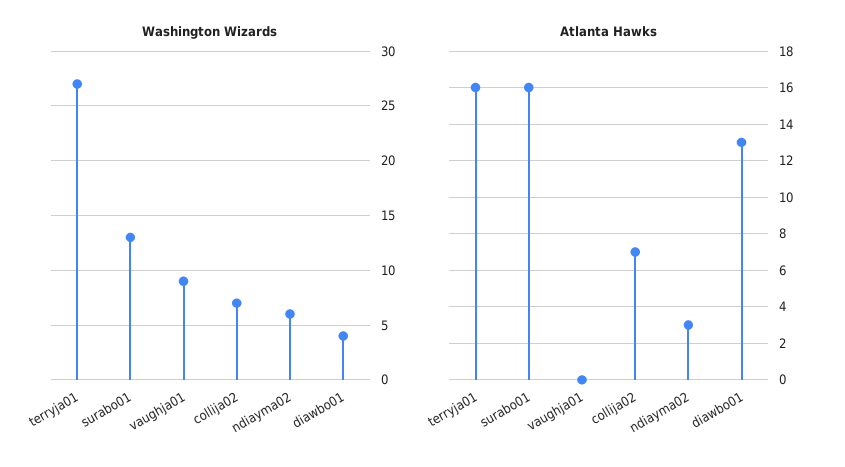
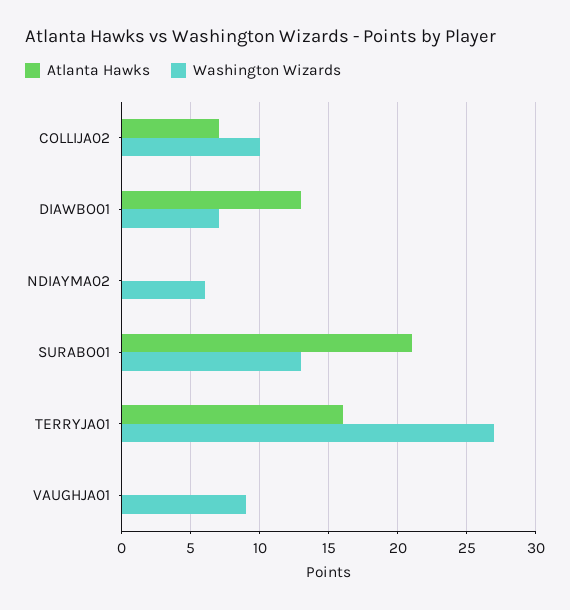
  {
    "Washington Wizards": {
      "terryja01": 27,
      "surabo01": 13,
      "vaughja01": 9,
-     "collija02": 7,
+     "collija02": 10,
      "ndiayma02": 6,
-     "diawbo01": 4
+     "diawbo01": 7
    },
    "Atlanta Hawks": {
      "terryja01": 16,
-     "surabo01": 16,
+     "surabo01": 21,
      "vaughja01": 0,
      "collija02": 7,
-     "ndiayma02": 3,
+     "ndiayma02": 0,
      "diawbo01": 13
    }
  }

